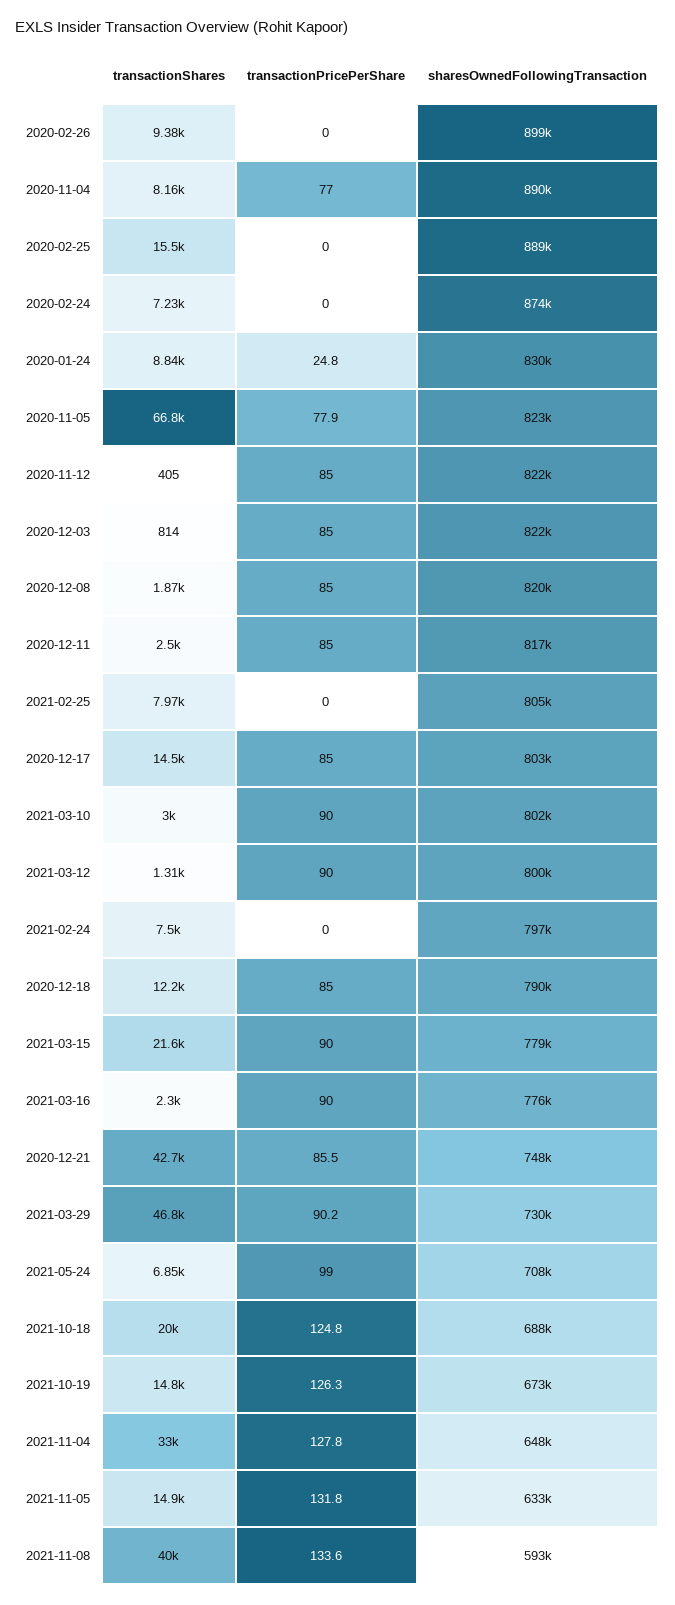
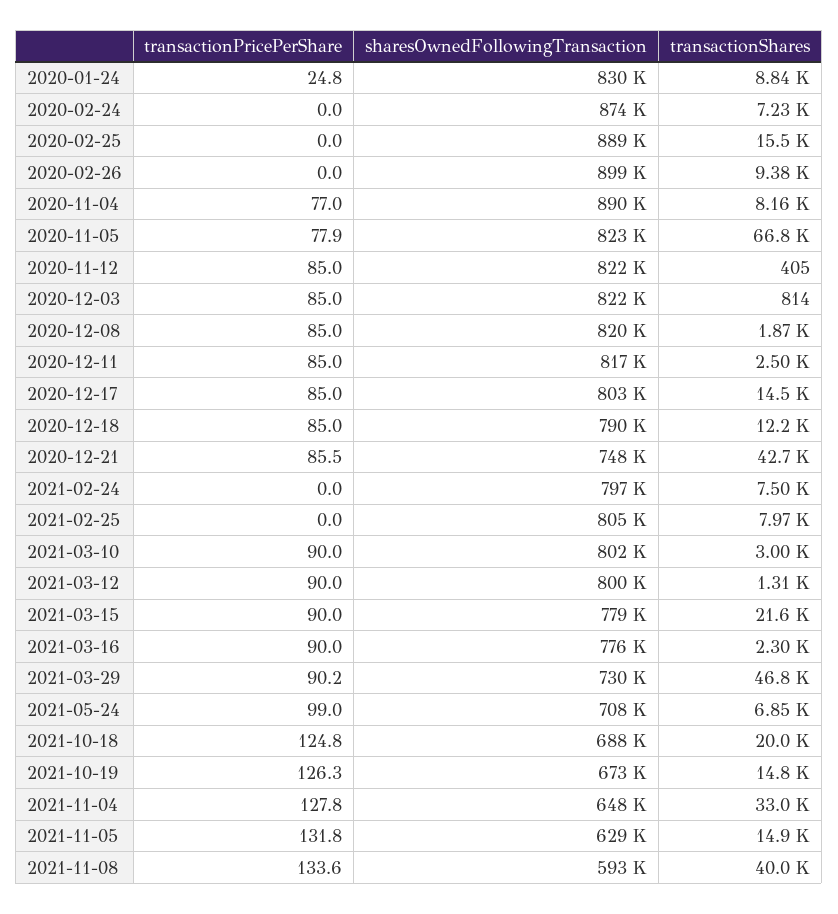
  {
    "transactionShares": {
      "2020-02-26": 9380,
      "2020-11-04": 8160,
      "2020-02-25": 15500,
      "2020-02-24": 7230,
      "2020-01-24": 8840,
      "2020-11-05": 66800,
      "2020-11-12": 405,
      "2020-12-03": 814,
      "2020-12-08": 1870,
      "2020-12-11": 2500,
      "2021-02-25": 7970,
      "2020-12-17": 14500,
      "2021-03-10": 3000,
      "2021-03-12": 1310,
      "2021-02-24": 7500,
      "2020-12-18": 12200,
      "2021-03-15": 21600,
      "2021-03-16": 2300,
      "2020-12-21": 42700,
      "2021-03-29": 46800,
      "2021-05-24": 6850,
      "2021-10-18": 20000,
      "2021-10-19": 14800,
      "2021-11-04": 33000,
      "2021-11-05": 14900,
      "2021-11-08": 40000
    },
    "transactionPricePerShare": {
      "2020-02-26": 0,
      "2020-11-04": 77,
      "2020-02-25": 0,
      "2020-02-24": 0,
      "2020-01-24": 24.8,
      "2020-11-05": 77.9,
      "2020-11-12": 85,
      "2020-12-03": 85,
      "2020-12-08": 85,
      "2020-12-11": 85,
      "2021-02-25": 0,
      "2020-12-17": 85,
      "2021-03-10": 90,
      "2021-03-12": 90,
      "2021-02-24": 0,
      "2020-12-18": 85,
      "2021-03-15": 90,
      "2021-03-16": 90,
      "2020-12-21": 85.5,
      "2021-03-29": 90.2,
      "2021-05-24": 99,
      "2021-10-18": 124.8,
      "2021-10-19": 126.3,
      "2021-11-04": 127.8,
      "2021-11-05": 131.8,
      "2021-11-08": 133.6
    },
    "sharesOwnedFollowingTransaction": {
      "2020-02-26": 899000,
      "2020-11-04": 890000,
      "2020-02-25": 889000,
      "2020-02-24": 874000,
      "2020-01-24": 830000,
      "2020-11-05": 823000,
      "2020-11-12": 822000,
      "2020-12-03": 822000,
      "2020-12-08": 820000,
      "2020-12-11": 817000,
      "2021-02-25": 805000,
      "2020-12-17": 803000,
      "2021-03-10": 802000,
      "2021-03-12": 800000,
      "2021-02-24": 797000,
      "2020-12-18": 790000,
      "2021-03-15": 779000,
      "2021-03-16": 776000,
      "2020-12-21": 748000,
      "2021-03-29": 730000,
      "2021-05-24": 708000,
      "2021-10-18": 688000,
      "2021-10-19": 673000,
      "2021-11-04": 648000,
-     "2021-11-05": 633000,
+     "2021-11-05": 629000,
      "2021-11-08": 593000
    }
  }

